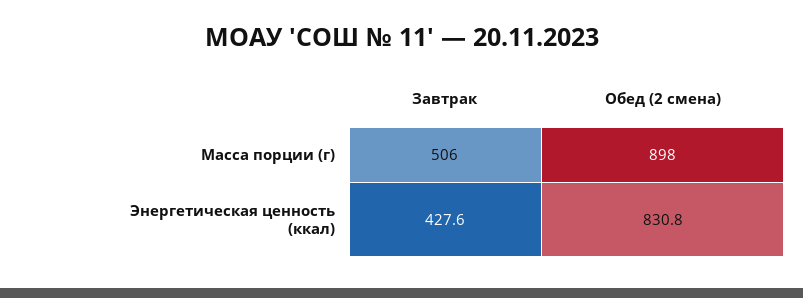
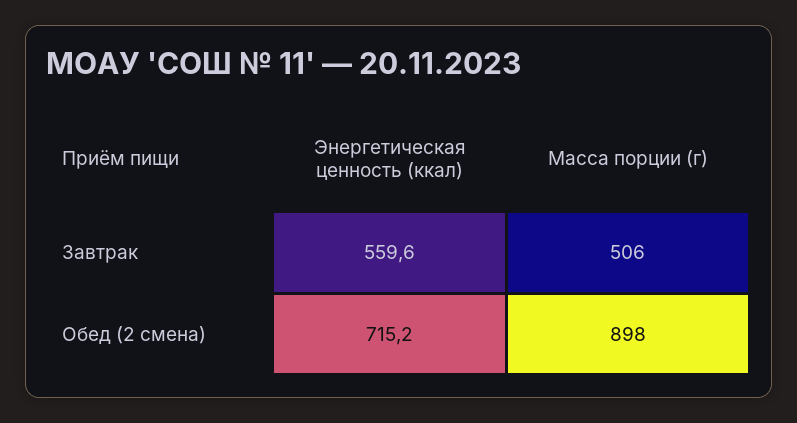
  {
    "Завтрак": {
      "Масса порции (г)": 506,
-     "Энергетическая ценность (ккал)": 427.6
+     "Энергетическая ценность (ккал)": 559.6
    },
    "Обед (2 смена)": {
      "Масса порции (г)": 898,
-     "Энергетическая ценность (ккал)": 830.8
+     "Энергетическая ценность (ккал)": 715.2
    }
  }

